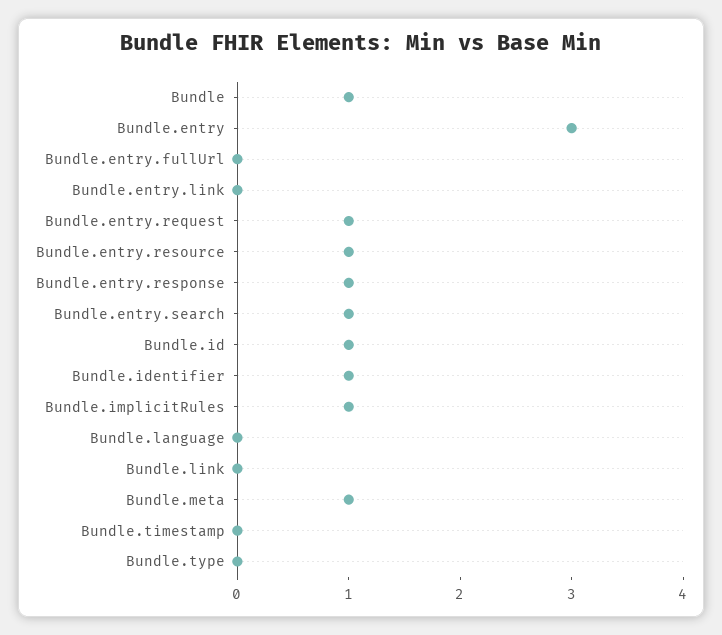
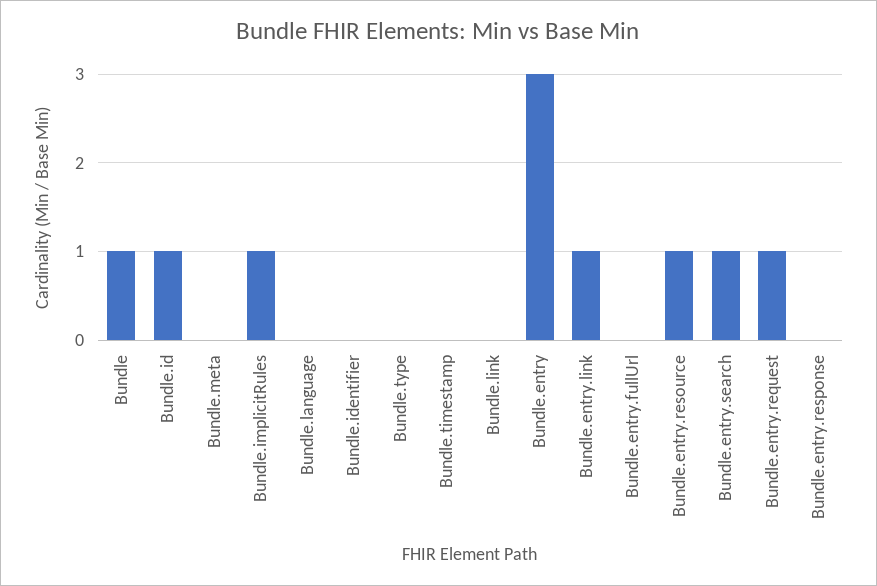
  {
    "Bundle": 1,
    "Bundle.entry": 3,
    "Bundle.entry.fullUrl": 0,
-   "Bundle.entry.link": 0,
+   "Bundle.entry.link": 1,
    "Bundle.entry.request": 1,
    "Bundle.entry.resource": 1,
-   "Bundle.entry.response": 1,
+   "Bundle.entry.response": 0,
    "Bundle.entry.search": 1,
    "Bundle.id": 1,
-   "Bundle.identifier": 1,
+   "Bundle.identifier": 0,
    "Bundle.implicitRules": 1,
    "Bundle.language": 0,
    "Bundle.link": 0,
-   "Bundle.meta": 1,
+   "Bundle.meta": 0,
    "Bundle.timestamp": 0,
    "Bundle.type": 0
  }

